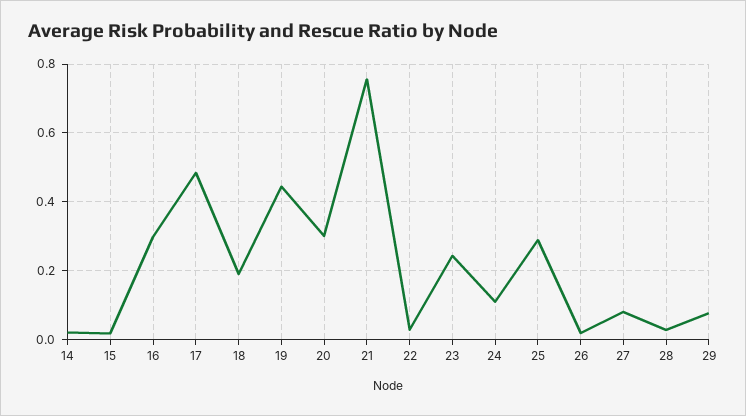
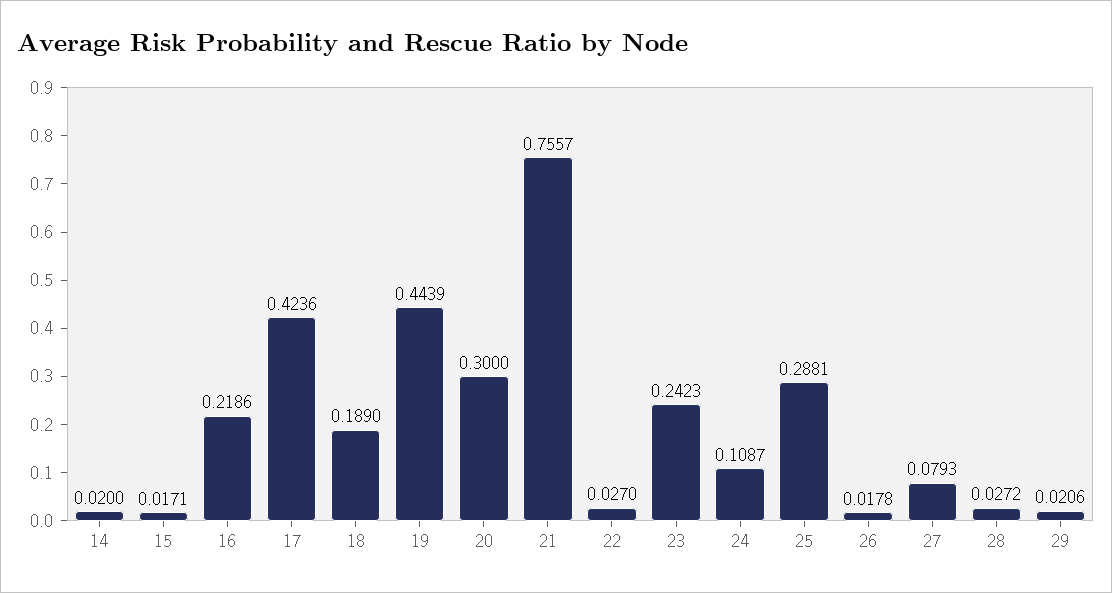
  {
    "14": 0.02,
    "15": 0.0171,
-   "16": 0.3,
+   "16": 0.2186,
-   "17": 0.48,
+   "17": 0.4236,
    "18": 0.189,
    "19": 0.4439,
    "20": 0.3,
    "21": 0.7557,
    "22": 0.027,
    "23": 0.2423,
    "24": 0.1087,
    "25": 0.2881,
    "26": 0.0178,
    "27": 0.0793,
    "28": 0.0272,
-   "29": 0.08
+   "29": 0.0206
  }

